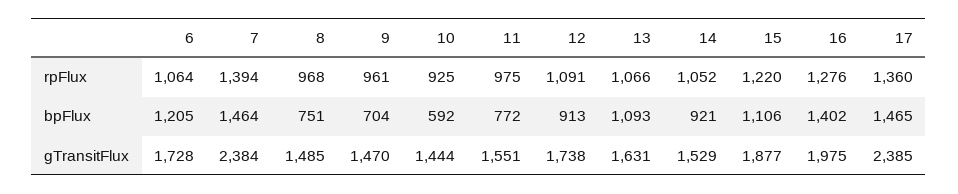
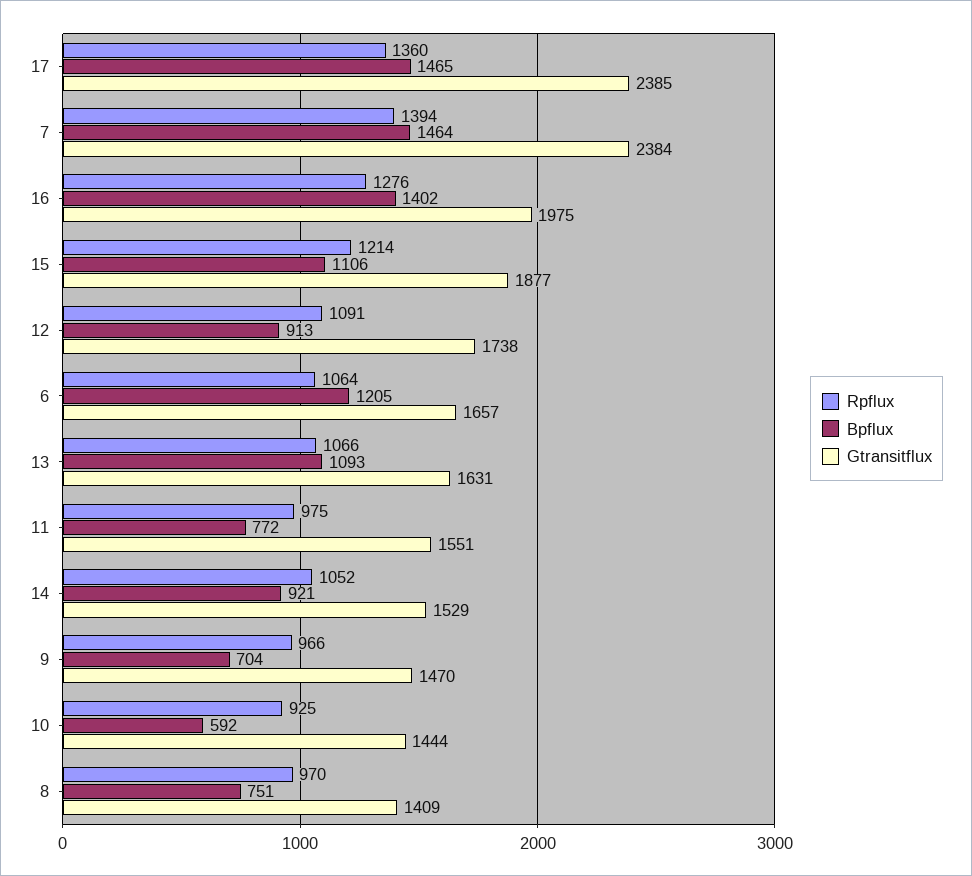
  {
    "rpFlux": {
      "6": 1064,
      "7": 1394,
-     "8": 968,
+     "8": 970,
-     "9": 961,
+     "9": 966,
      "10": 925,
      "11": 975,
      "12": 1091,
      "13": 1066,
      "14": 1052,
-     "15": 1220,
+     "15": 1214,
      "16": 1276,
      "17": 1360
    },
    "bpFlux": {
      "6": 1205,
      "7": 1464,
      "8": 751,
      "9": 704,
      "10": 592,
      "11": 772,
      "12": 913,
      "13": 1093,
      "14": 921,
      "15": 1106,
      "16": 1402,
      "17": 1465
    },
    "gTransitFlux": {
-     "6": 1728,
+     "6": 1657,
      "7": 2384,
-     "8": 1485,
+     "8": 1409,
      "9": 1470,
      "10": 1444,
      "11": 1551,
      "12": 1738,
      "13": 1631,
      "14": 1529,
      "15": 1877,
      "16": 1975,
      "17": 2385
    }
  }

